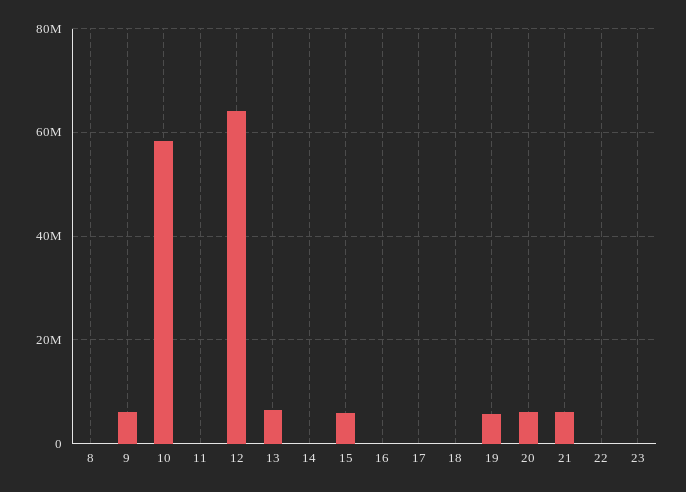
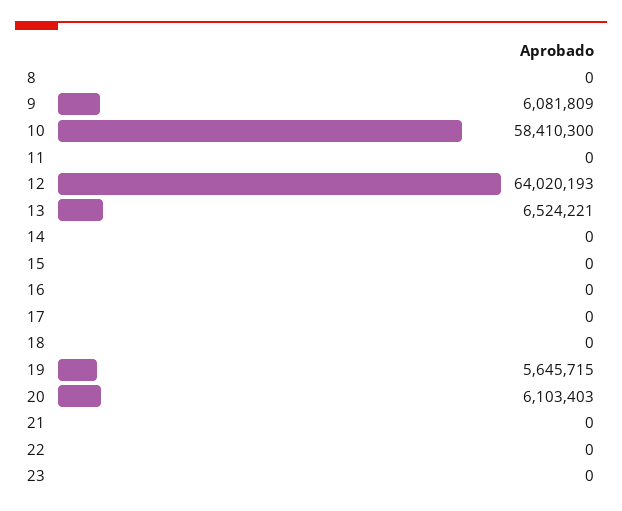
  {
    "8": 0,
    "9": 6081809,
    "10": 58410300,
    "11": 0,
    "12": 64020193,
    "13": 6524221,
    "14": 0,
-   "15": 6000000,
+   "15": 0,
    "16": 0,
    "17": 0,
    "18": 0,
    "19": 5645715,
    "20": 6103403,
-   "21": 6000000,
+   "21": 0,
    "22": 0,
    "23": 0
  }

